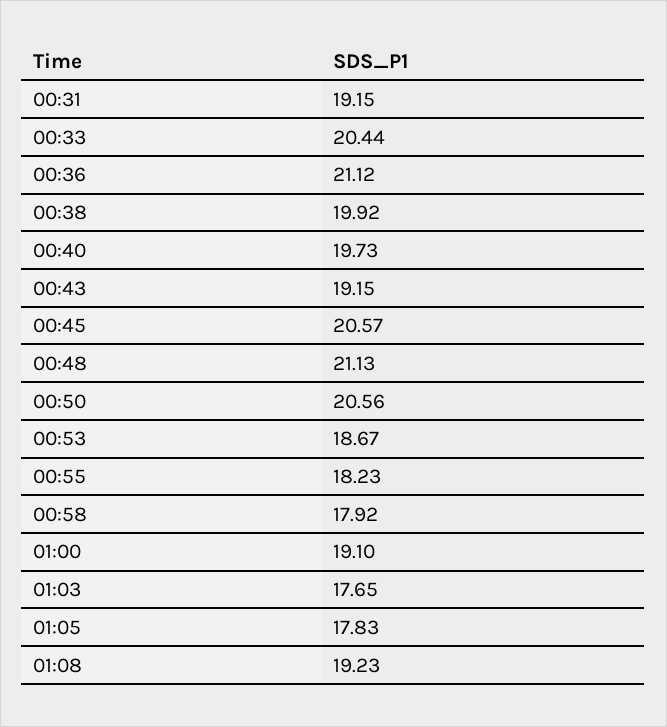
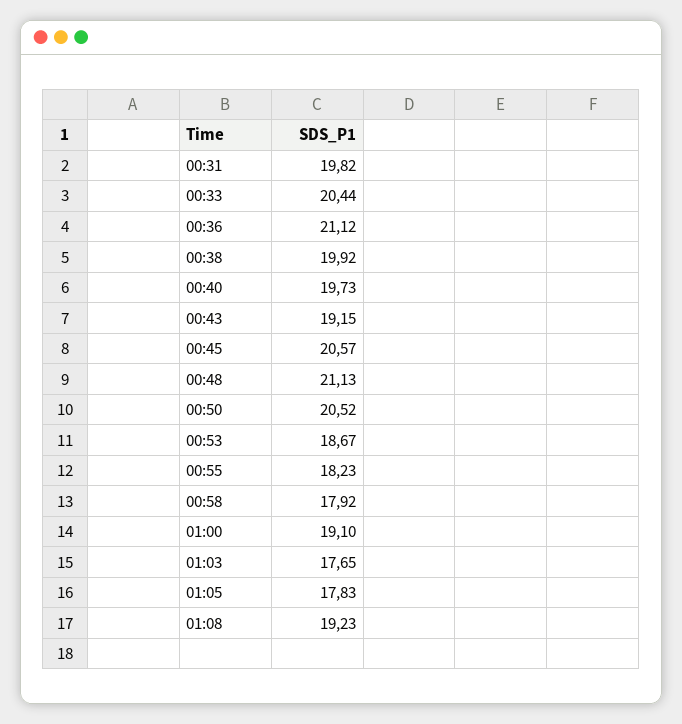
  {
-   "00:31": 19.15,
+   "00:31": 19.82,
    "00:33": 20.44,
    "00:36": 21.12,
    "00:38": 19.92,
    "00:40": 19.73,
    "00:43": 19.15,
    "00:45": 20.57,
    "00:48": 21.13,
-   "00:50": 20.56,
+   "00:50": 20.52,
    "00:53": 18.67,
    "00:55": 18.23,
    "00:58": 17.92,
    "01:00": 19.1,
    "01:03": 17.65,
    "01:05": 17.83,
    "01:08": 19.23
  }

